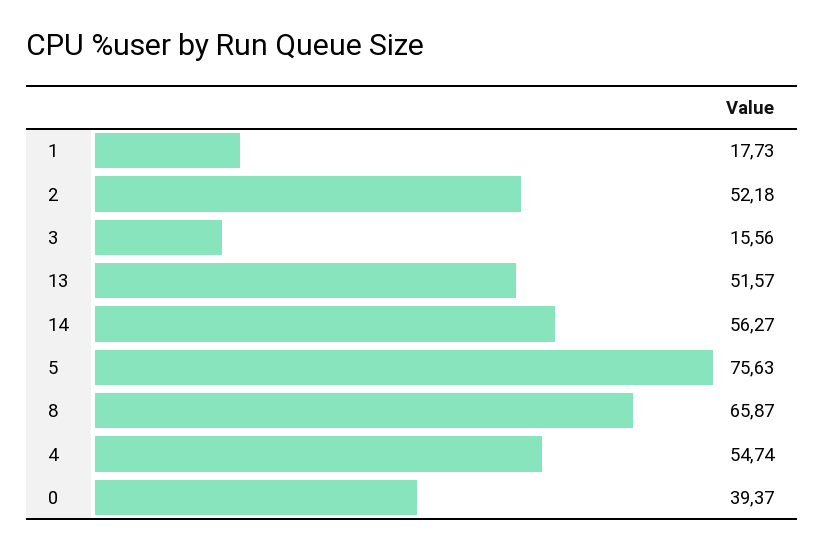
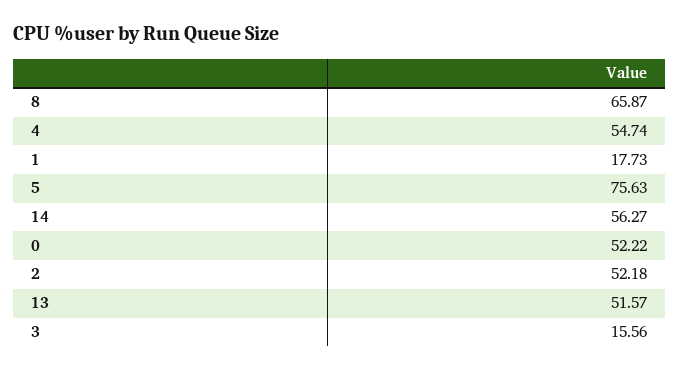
  {
    "1": 17.73,
    "2": 52.18,
    "3": 15.56,
    "13": 51.57,
    "14": 56.27,
    "5": 75.63,
    "8": 65.87,
    "4": 54.74,
-   "0": 39.37
+   "0": 52.22
  }

